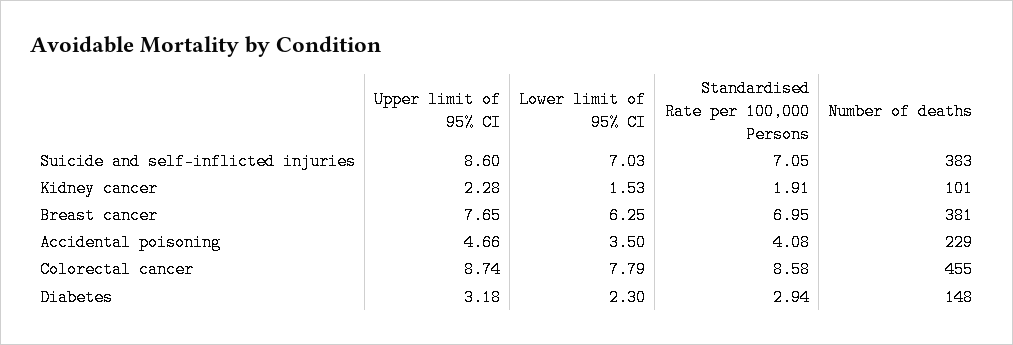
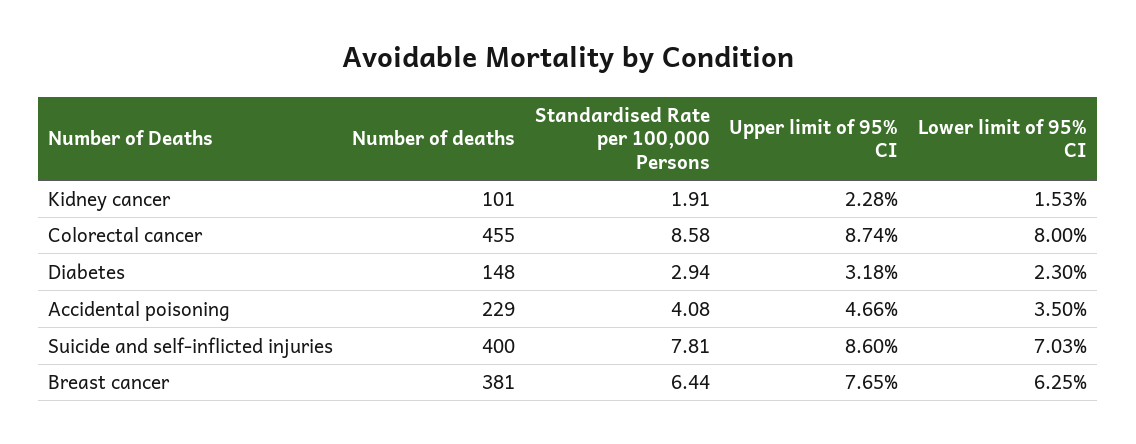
  {
    "Upper limit of 95% CI": {
      "Suicide and self-inflicted injuries": 8.6,
      "Kidney cancer": 2.28,
      "Breast cancer": 7.65,
      "Accidental poisoning": 4.66,
      "Colorectal cancer": 8.74,
      "Diabetes": 3.18
    },
    "Lower limit of 95% CI": {
      "Suicide and self-inflicted injuries": 7.03,
      "Kidney cancer": 1.53,
      "Breast cancer": 6.25,
      "Accidental poisoning": 3.5,
-     "Colorectal cancer": 7.79,
+     "Colorectal cancer": 8,
      "Diabetes": 2.3
    },
    "Standardised Rate per 100,000 Persons": {
-     "Suicide and self-inflicted injuries": 7.05,
+     "Suicide and self-inflicted injuries": 7.81,
      "Kidney cancer": 1.91,
-     "Breast cancer": 6.95,
+     "Breast cancer": 6.44,
      "Accidental poisoning": 4.08,
      "Colorectal cancer": 8.58,
      "Diabetes": 2.94
    },
    "Number of deaths": {
-     "Suicide and self-inflicted injuries": 383,
+     "Suicide and self-inflicted injuries": 400,
      "Kidney cancer": 101,
      "Breast cancer": 381,
      "Accidental poisoning": 229,
      "Colorectal cancer": 455,
      "Diabetes": 148
    }
  }

